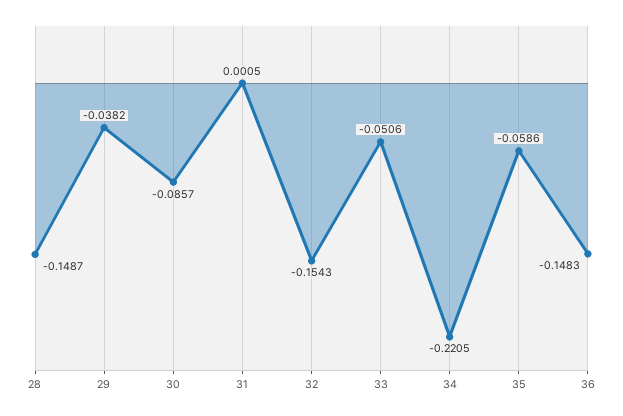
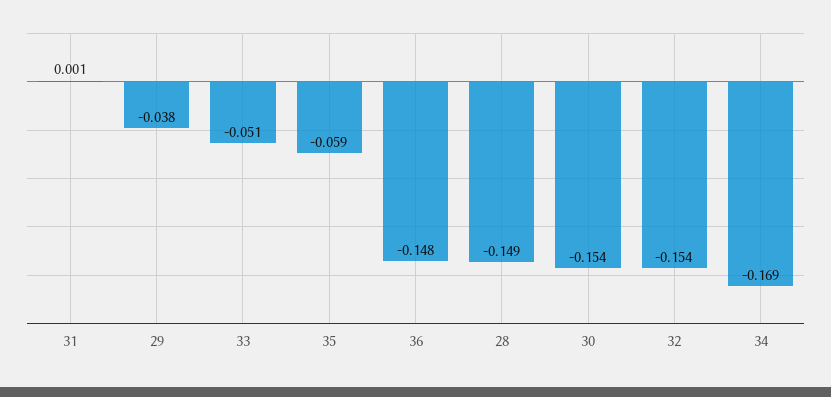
  {
    "28": -0.1487,
    "29": -0.0382,
-   "30": -0.0857,
+   "30": -0.154,
    "31": 0.0005,
    "32": -0.1543,
    "33": -0.0506,
-   "34": -0.2205,
+   "34": -0.169,
    "35": -0.0586,
    "36": -0.1483
  }

